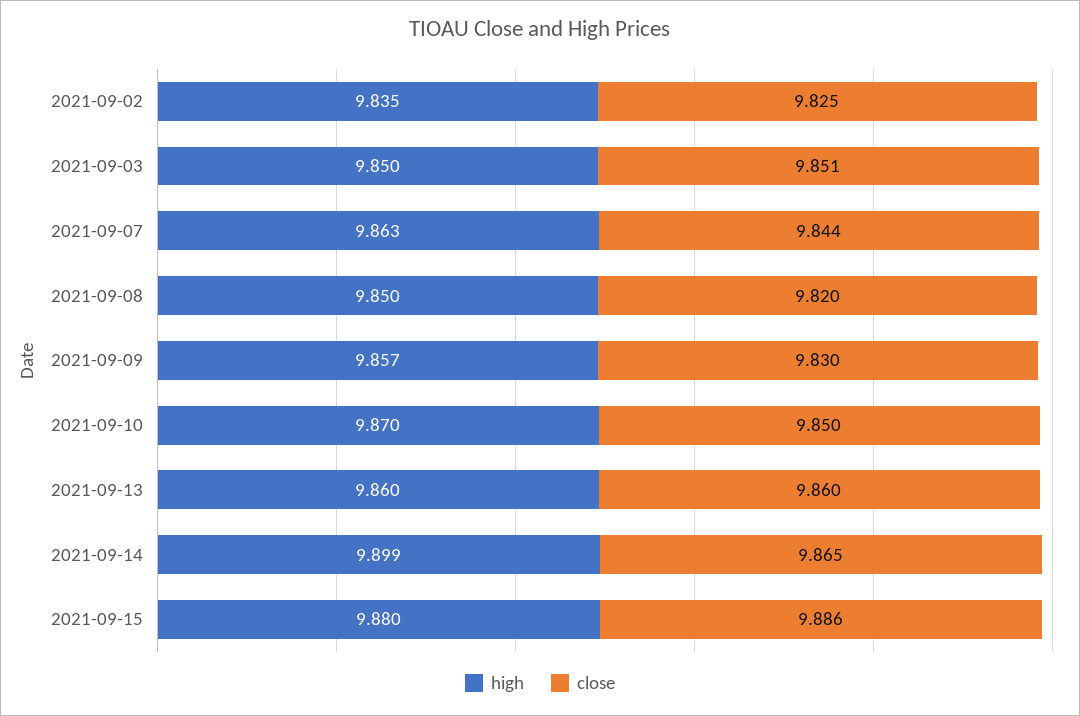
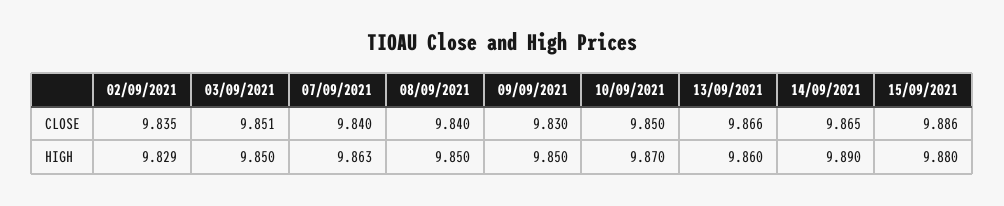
  {
    "high": {
-     "2021-09-02": 9.835,
+     "2021-09-02": 9.829,
      "2021-09-03": 9.85,
      "2021-09-07": 9.863,
      "2021-09-08": 9.85,
-     "2021-09-09": 9.857,
+     "2021-09-09": 9.85,
      "2021-09-10": 9.87,
      "2021-09-13": 9.86,
-     "2021-09-14": 9.899,
+     "2021-09-14": 9.89,
      "2021-09-15": 9.88
    },
    "close": {
-     "2021-09-02": 9.825,
+     "2021-09-02": 9.835,
      "2021-09-03": 9.851,
-     "2021-09-07": 9.844,
+     "2021-09-07": 9.84,
-     "2021-09-08": 9.82,
+     "2021-09-08": 9.84,
      "2021-09-09": 9.83,
      "2021-09-10": 9.85,
-     "2021-09-13": 9.86,
+     "2021-09-13": 9.866,
      "2021-09-14": 9.865,
      "2021-09-15": 9.886
    }
  }

